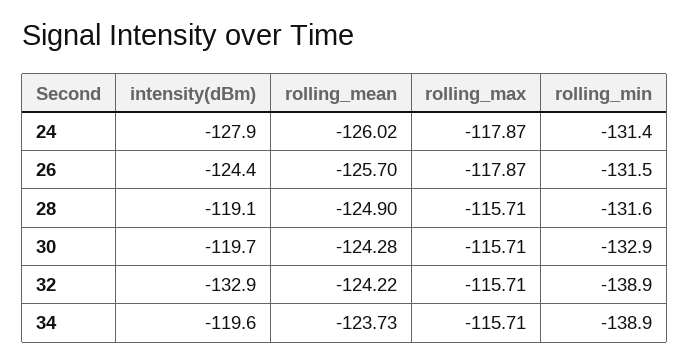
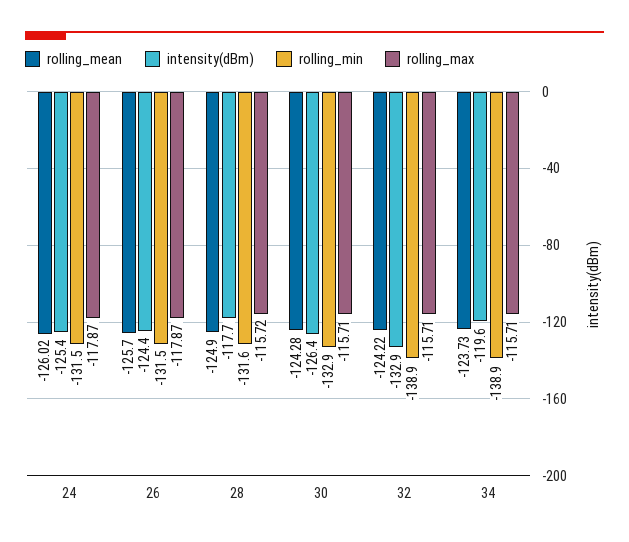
  {
    "intensity(dBm)": {
-     "24": -127.9,
+     "24": -125.4,
      "26": -124.4,
-     "28": -119.1,
+     "28": -117.7,
-     "30": -119.7,
+     "30": -126.4,
      "32": -132.9,
      "34": -119.6
    },
    "rolling_mean": {
      "24": -126.02,
      "26": -125.7,
      "28": -124.9,
      "30": -124.28,
      "32": -124.22,
      "34": -123.73
    },
    "rolling_max": {
      "24": -117.87,
      "26": -117.87,
-     "28": -115.71,
+     "28": -115.72,
      "30": -115.71,
      "32": -115.71,
      "34": -115.71
    },
    "rolling_min": {
-     "24": -131.4,
+     "24": -131.5,
      "26": -131.5,
      "28": -131.6,
      "30": -132.9,
      "32": -138.9,
      "34": -138.9
    }
  }

